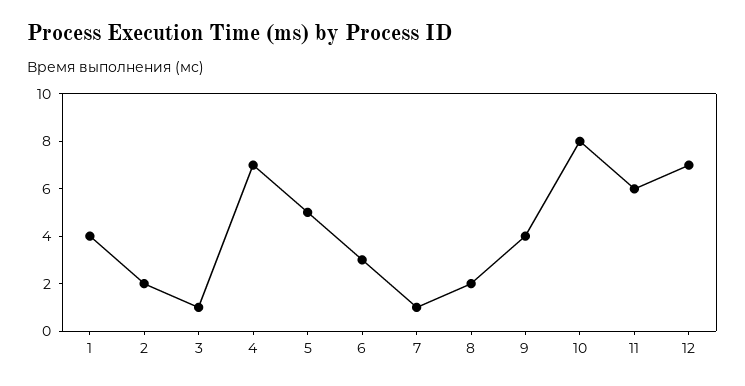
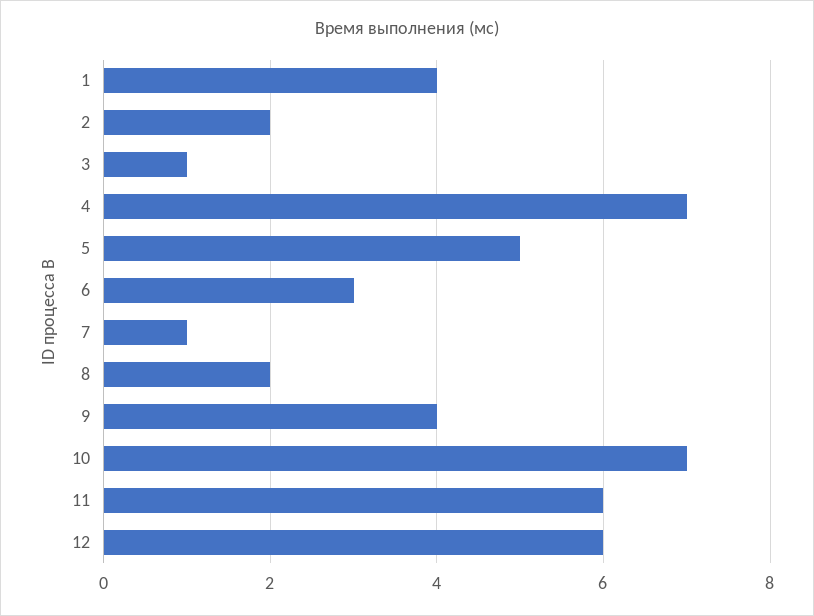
  {
    "1": 4,
    "2": 2,
    "3": 1,
    "4": 7,
    "5": 5,
    "6": 3,
    "7": 1,
    "8": 2,
    "9": 4,
-   "10": 8,
+   "10": 7,
    "11": 6,
-   "12": 7
+   "12": 6
  }

